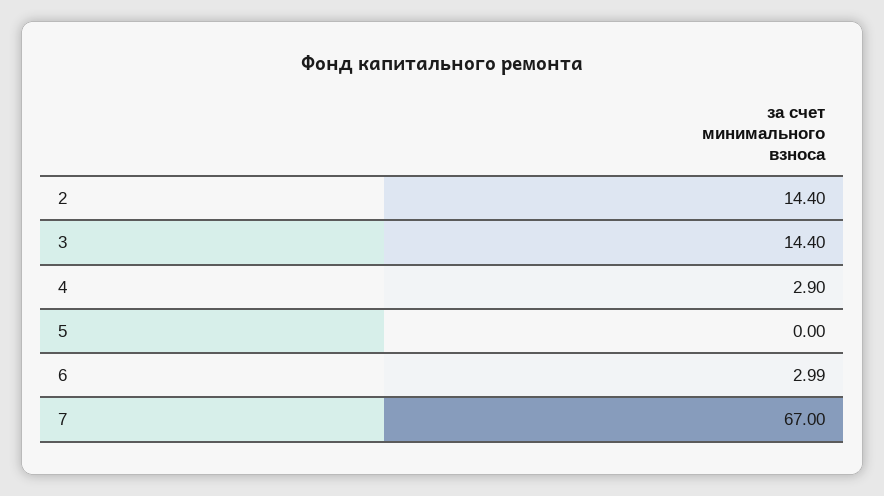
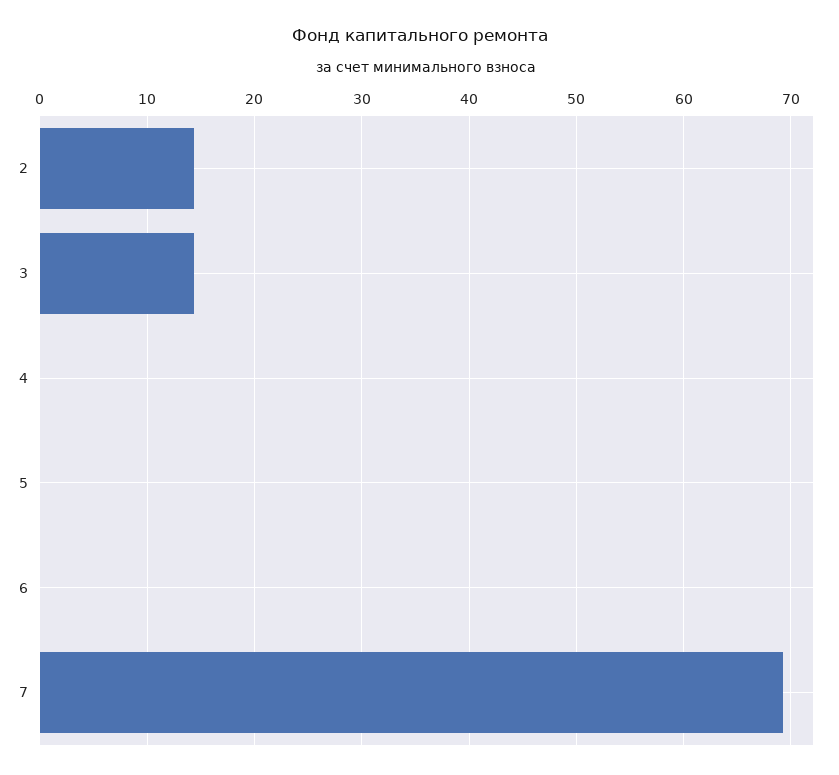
  {
    "2": 14.4,
    "3": 14.4,
-   "4": 2.9,
+   "4": 0,
    "5": 0,
-   "6": 2.99,
+   "6": 0,
-   "7": 67
+   "7": 69
  }

